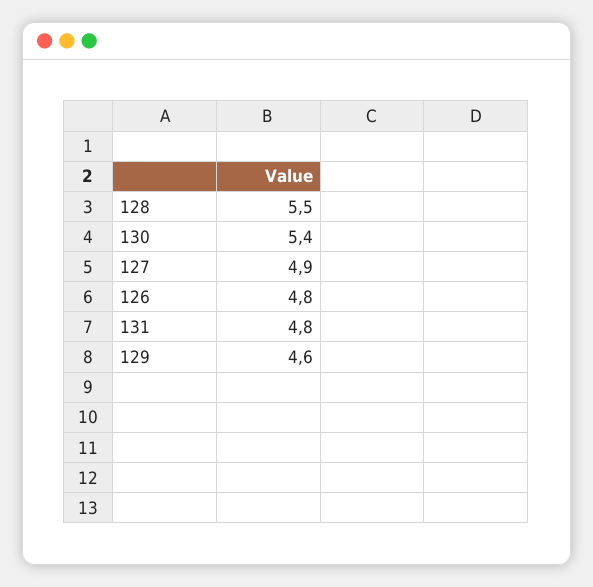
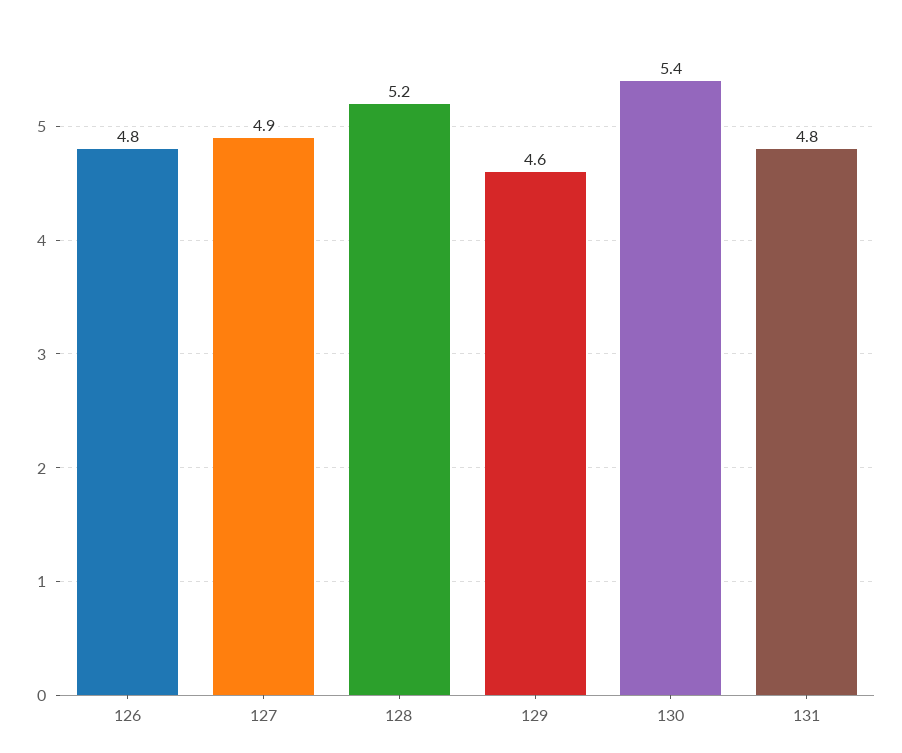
  {
-   "128": 5.5,
+   "128": 5.2,
    "130": 5.4,
    "127": 4.9,
    "126": 4.8,
    "131": 4.8,
    "129": 4.6
  }

